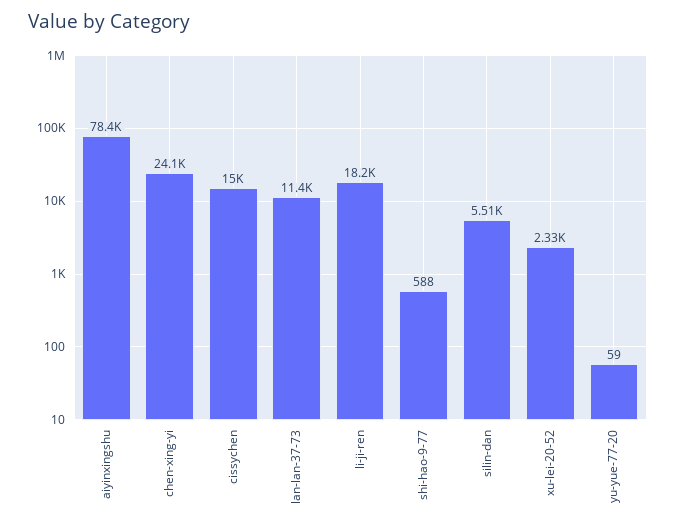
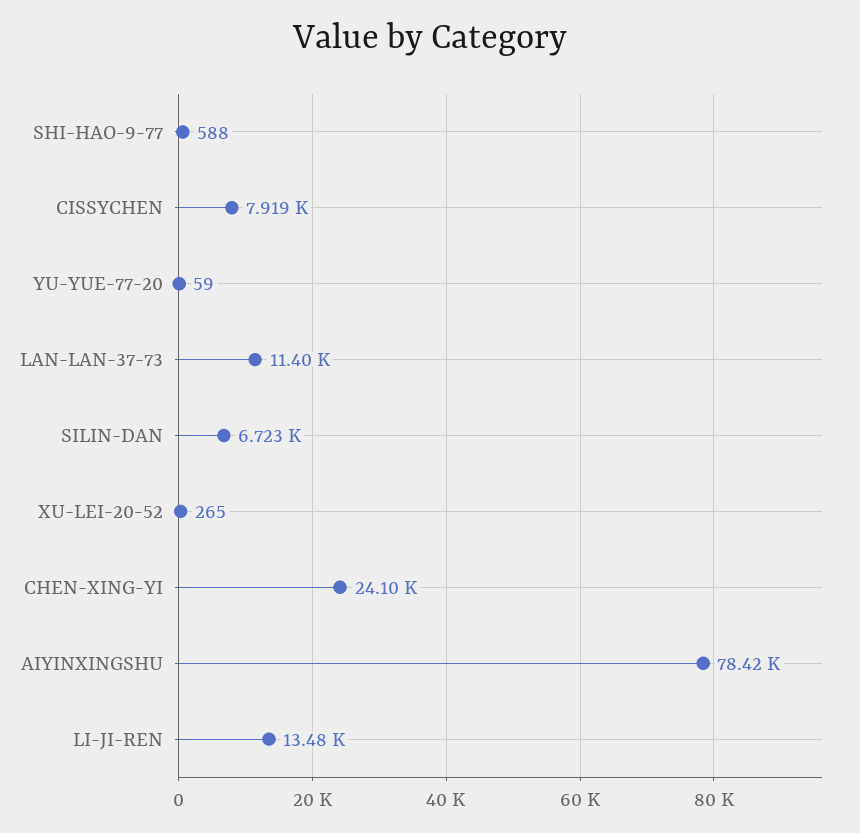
  {
    "aiyinxingshu": 78420,
    "chen-xing-yi": 24100,
-   "cissychen": 15000,
+   "cissychen": 7919,
    "lan-lan-37-73": 11400,
-   "li-ji-ren": 18200,
+   "li-ji-ren": 13480,
    "shi-hao-9-77": 588,
-   "silin-dan": 5510,
+   "silin-dan": 6723,
-   "xu-lei-20-52": 2330,
+   "xu-lei-20-52": 265,
    "yu-yue-77-20": 59
  }

